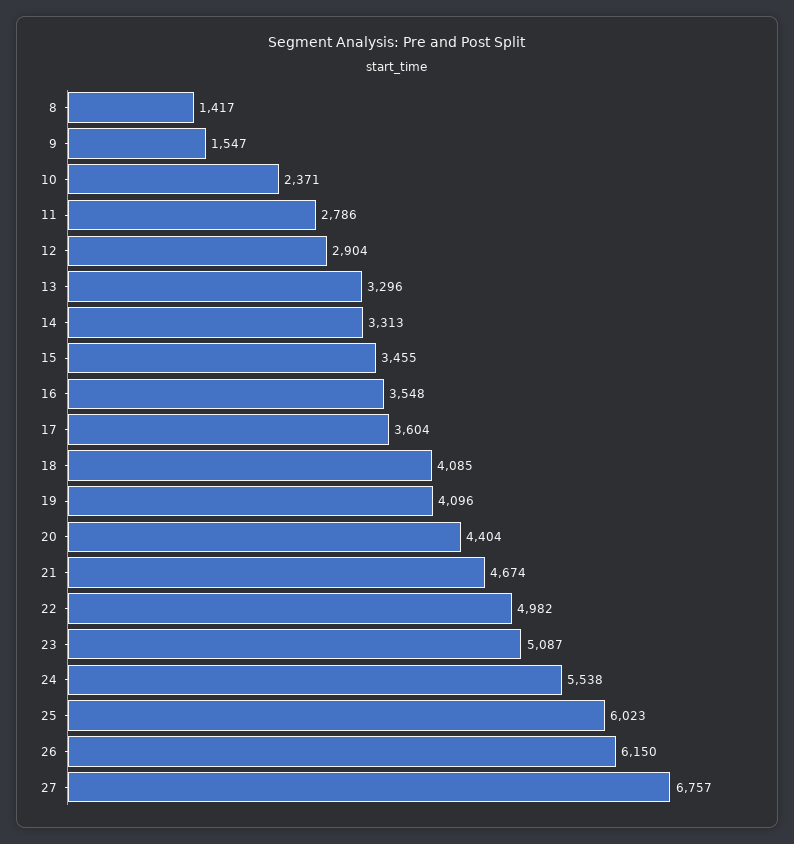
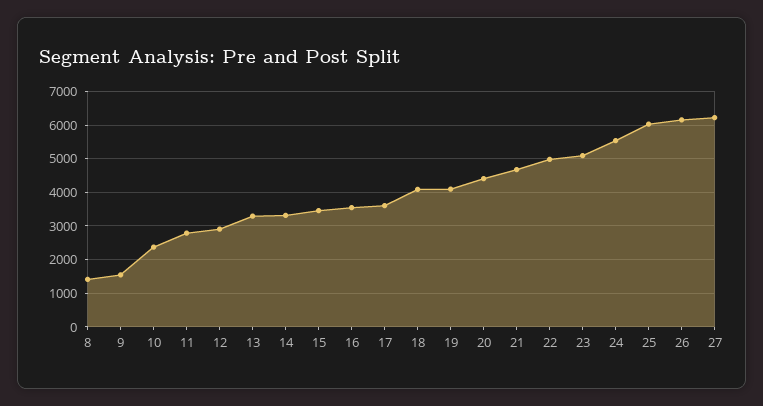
  {
    "8": 1417,
    "9": 1547,
    "10": 2371,
    "11": 2786,
    "12": 2904,
    "13": 3296,
    "14": 3313,
    "15": 3455,
    "16": 3548,
    "17": 3604,
    "18": 4085,
    "19": 4096,
    "20": 4404,
    "21": 4674,
    "22": 4982,
    "23": 5087,
    "24": 5538,
    "25": 6023,
    "26": 6150,
-   "27": 6757
+   "27": 6200
  }

